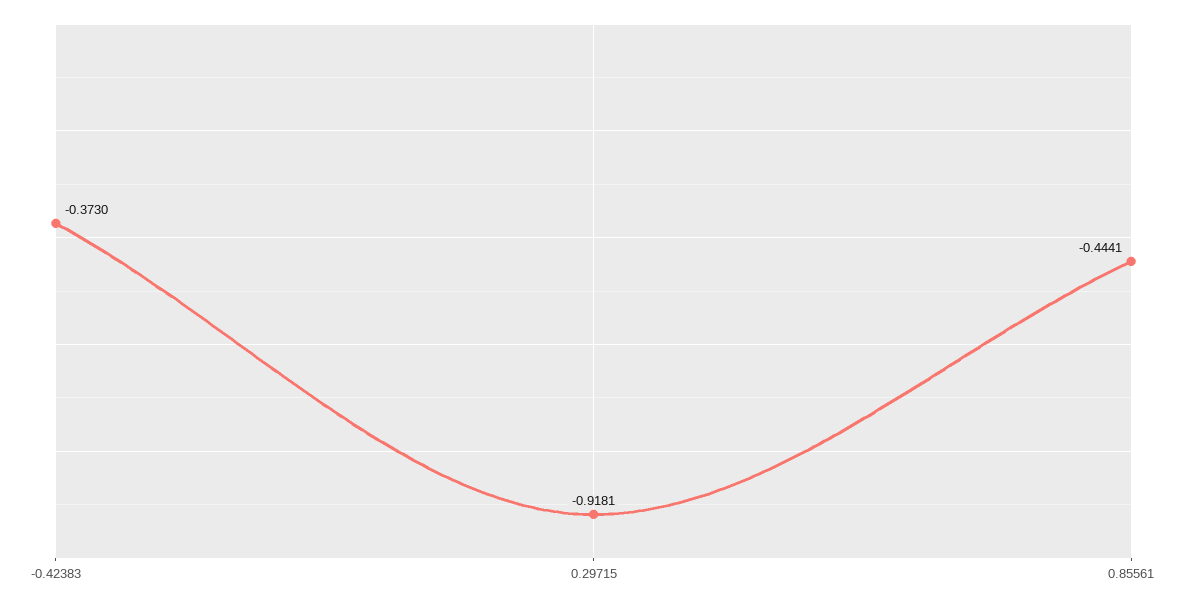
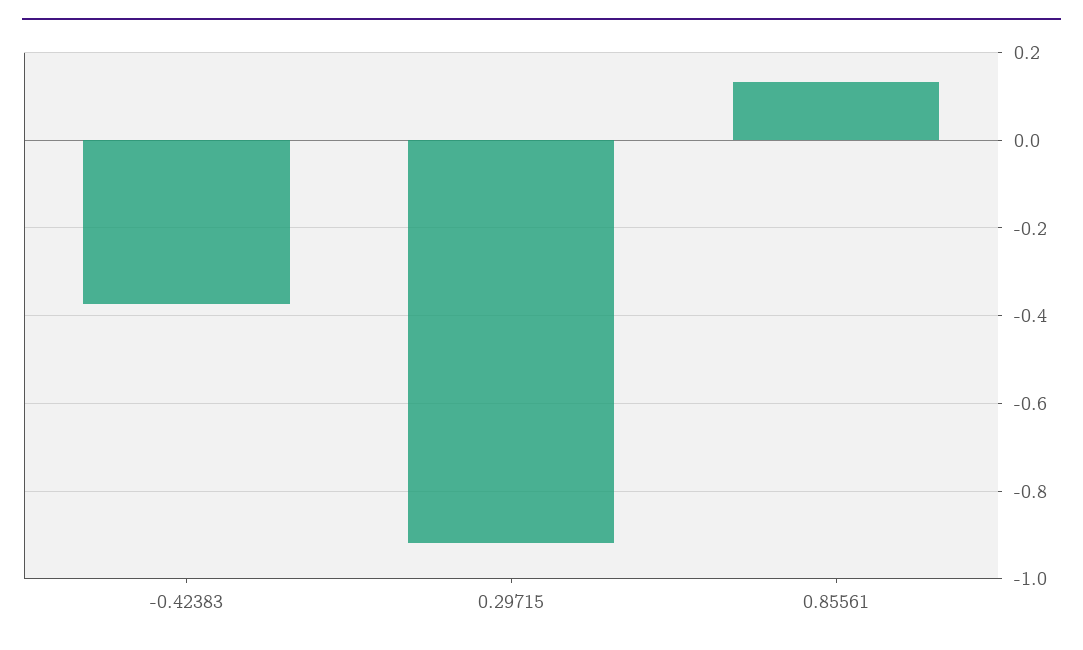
  {
    "-0.42383": -0.373,
    "0.29715": -0.9181,
-   "0.85561": -0.4441
+   "0.85561": 0.14
  }

